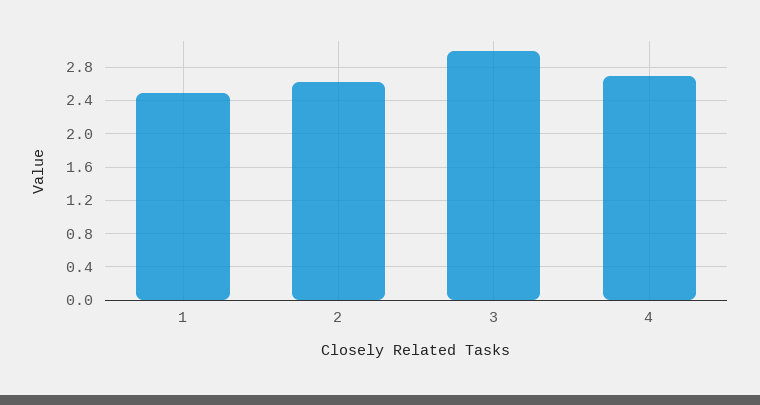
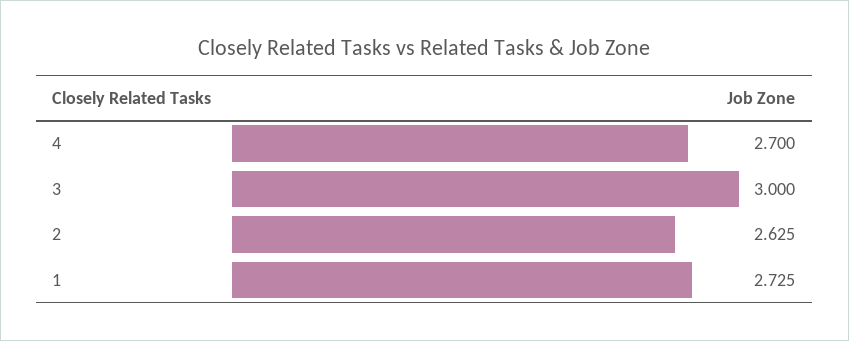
  {
-   "1": 2.5,
+   "1": 2.725,
    "2": 2.625,
    "3": 3,
    "4": 2.7
  }

